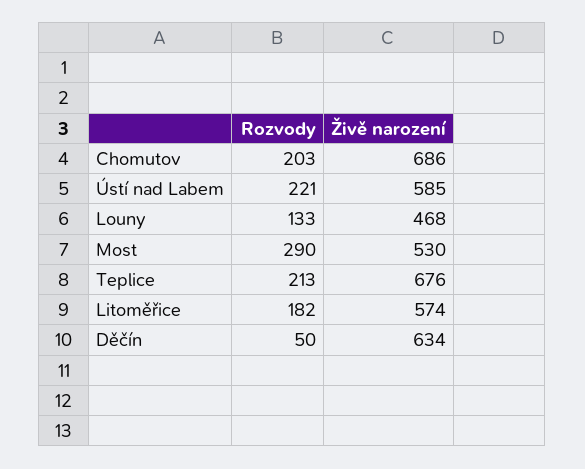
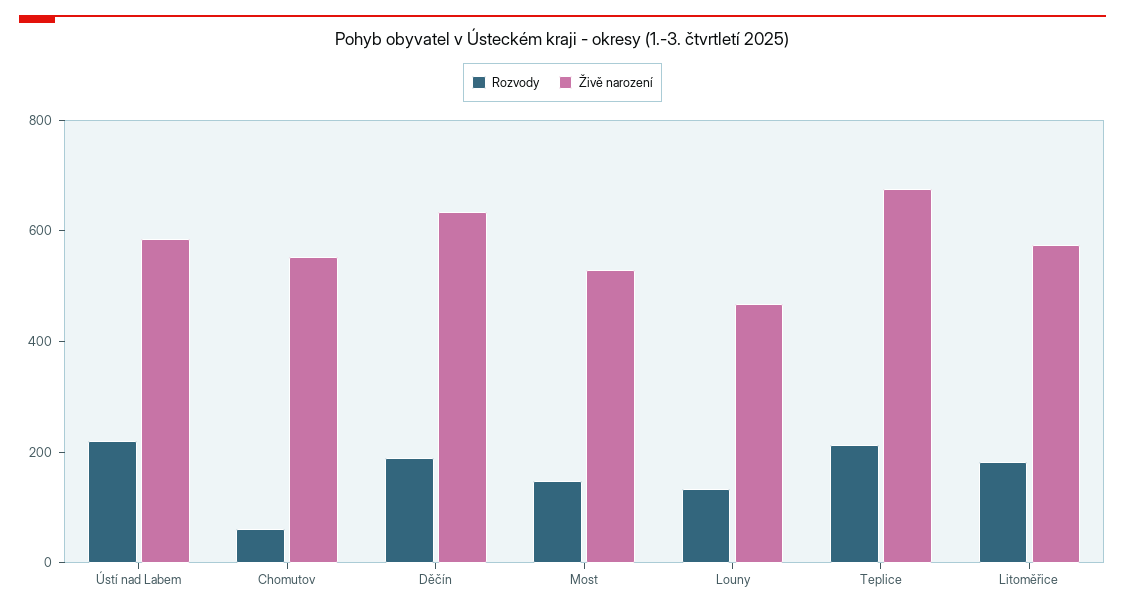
  {
    "Rozvody": {
-     "Chomutov": 203,
+     "Chomutov": 50,
      "Ústí nad Labem": 221,
      "Louny": 133,
-     "Most": 290,
+     "Most": 150,
      "Teplice": 213,
      "Litoměřice": 182,
-     "Děčín": 50
+     "Děčín": 200
    },
    "Živě narození": {
-     "Chomutov": 686,
+     "Chomutov": 550,
      "Ústí nad Labem": 585,
      "Louny": 468,
      "Most": 530,
      "Teplice": 676,
      "Litoměřice": 574,
      "Děčín": 634
    }
  }

